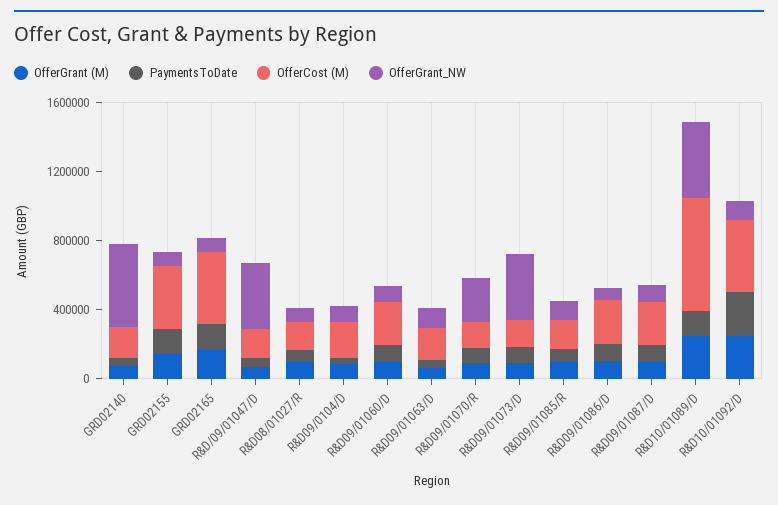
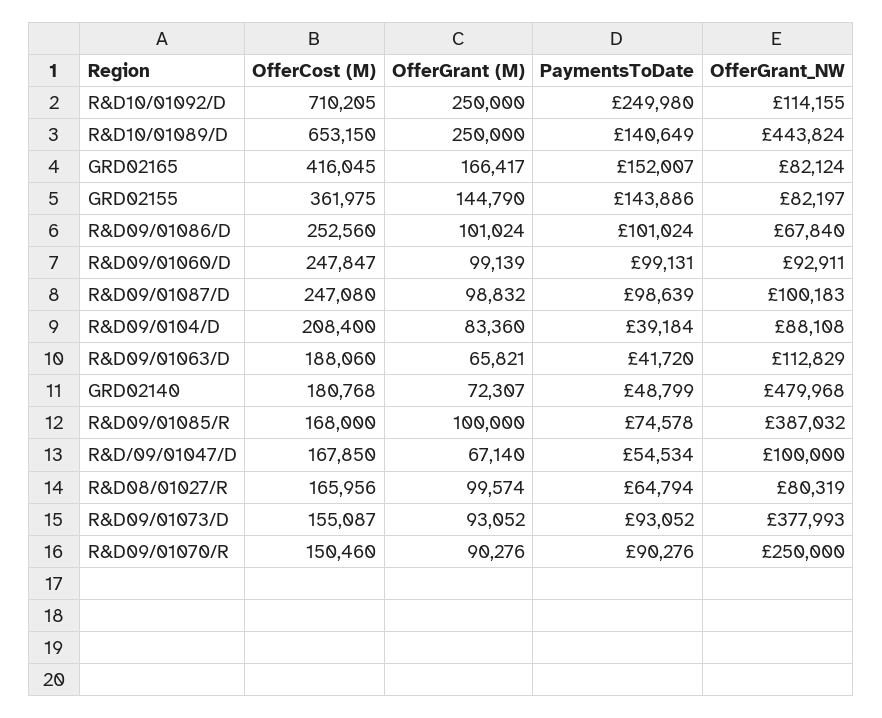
  {
    "OfferGrant (M)": {
      "GRD02140": 72307,
      "GRD02155": 144790,
      "GRD02165": 166417,
      "R&D/09/01047/D": 67140,
      "R&D08/01027/R": 99574,
      "R&D09/0104/D": 83360,
      "R&D09/01060/D": 99139,
      "R&D09/01063/D": 65821,
      "R&D09/01070/R": 90276,
      "R&D09/01073/D": 93052,
      "R&D09/01085/R": 100000,
      "R&D09/01086/D": 101024,
      "R&D09/01087/D": 98832,
      "R&D10/01089/D": 250000,
      "R&D10/01092/D": 250000
    },
    "PaymentsToDate": {
      "GRD02140": 48799,
      "GRD02155": 143886,
      "GRD02165": 152007,
      "R&D/09/01047/D": 54534,
      "R&D08/01027/R": 64794,
      "R&D09/0104/D": 39184,
      "R&D09/01060/D": 99131,
      "R&D09/01063/D": 41720,
      "R&D09/01070/R": 90276,
      "R&D09/01073/D": 93052,
      "R&D09/01085/R": 74578,
      "R&D09/01086/D": 101024,
      "R&D09/01087/D": 98639,
      "R&D10/01089/D": 140649,
      "R&D10/01092/D": 249980
    },
    "OfferCost (M)": {
      "GRD02140": 180768,
      "GRD02155": 361975,
      "GRD02165": 416045,
      "R&D/09/01047/D": 167850,
      "R&D08/01027/R": 165956,
      "R&D09/0104/D": 208400,
      "R&D09/01060/D": 247847,
      "R&D09/01063/D": 188060,
      "R&D09/01070/R": 150460,
      "R&D09/01073/D": 155087,
      "R&D09/01085/R": 168000,
      "R&D09/01086/D": 252560,
      "R&D09/01087/D": 247080,
      "R&D10/01089/D": 653150,
-     "R&D10/01092/D": 400000
+     "R&D10/01092/D": 710205
    },
    "OfferGrant_NW": {
      "GRD02140": 479968,
      "GRD02155": 82197,
      "GRD02165": 82124,
-     "R&D/09/01047/D": 400000,
+     "R&D/09/01047/D": 100000,
      "R&D08/01027/R": 80319,
      "R&D09/0104/D": 88108,
      "R&D09/01060/D": 92911,
      "R&D09/01063/D": 112829,
      "R&D09/01070/R": 250000,
      "R&D09/01073/D": 377993,
-     "R&D09/01085/R": 100000,
+     "R&D09/01085/R": 387032,
      "R&D09/01086/D": 67840,
      "R&D09/01087/D": 100183,
      "R&D10/01089/D": 443824,
      "R&D10/01092/D": 114155
    }
  }

